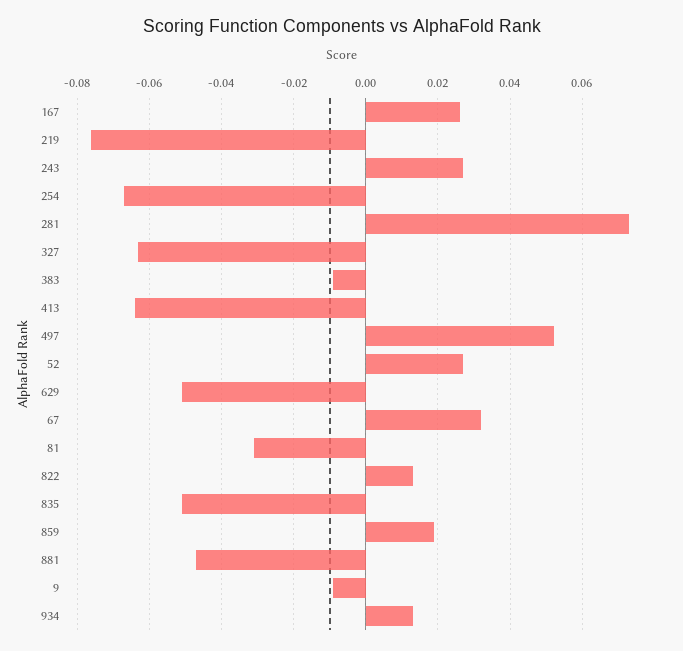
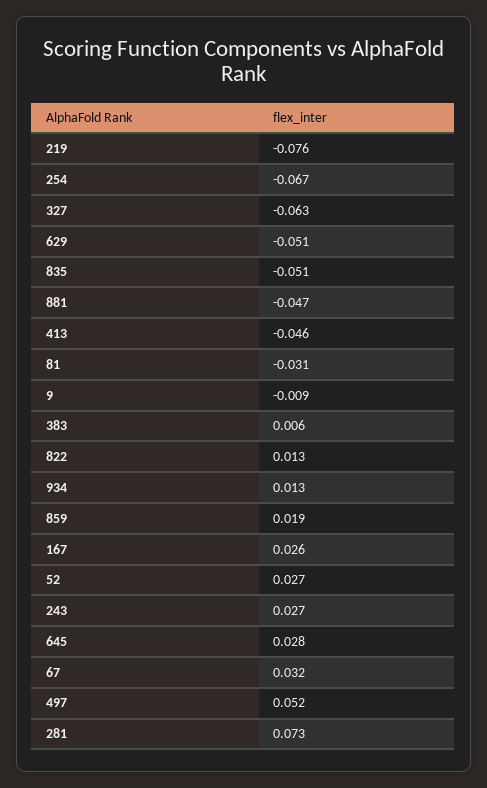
  {
    "167": 0.026,
    "219": -0.076,
    "243": 0.027,
    "254": -0.067,
    "281": 0.073,
    "327": -0.063,
-   "383": -0.01,
+   "383": 0.006,
-   "413": -0.065,
+   "413": -0.046,
    "497": 0.052,
    "52": 0.027,
    "629": -0.051,
    "67": 0.032,
    "81": -0.031,
    "822": 0.013,
    "835": -0.051,
    "859": 0.019,
    "881": -0.047,
    "9": -0.009,
-   "934": 0.013
+   "934": 0.013,
+   "645": 0.028
  }

